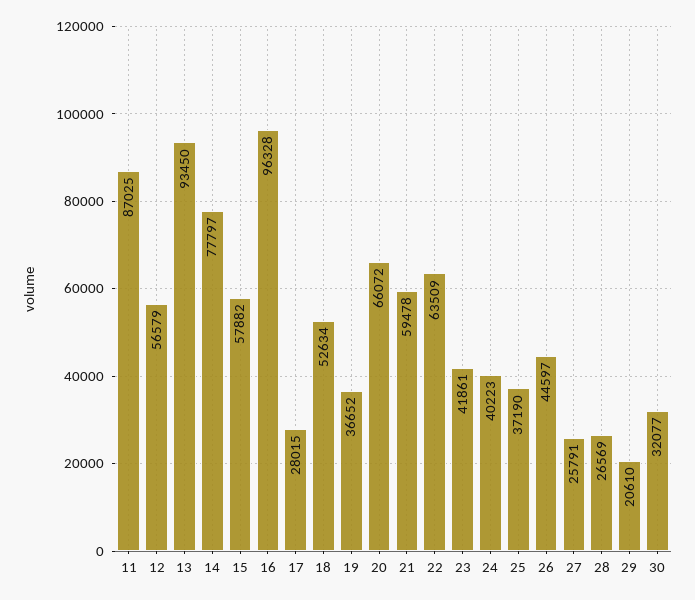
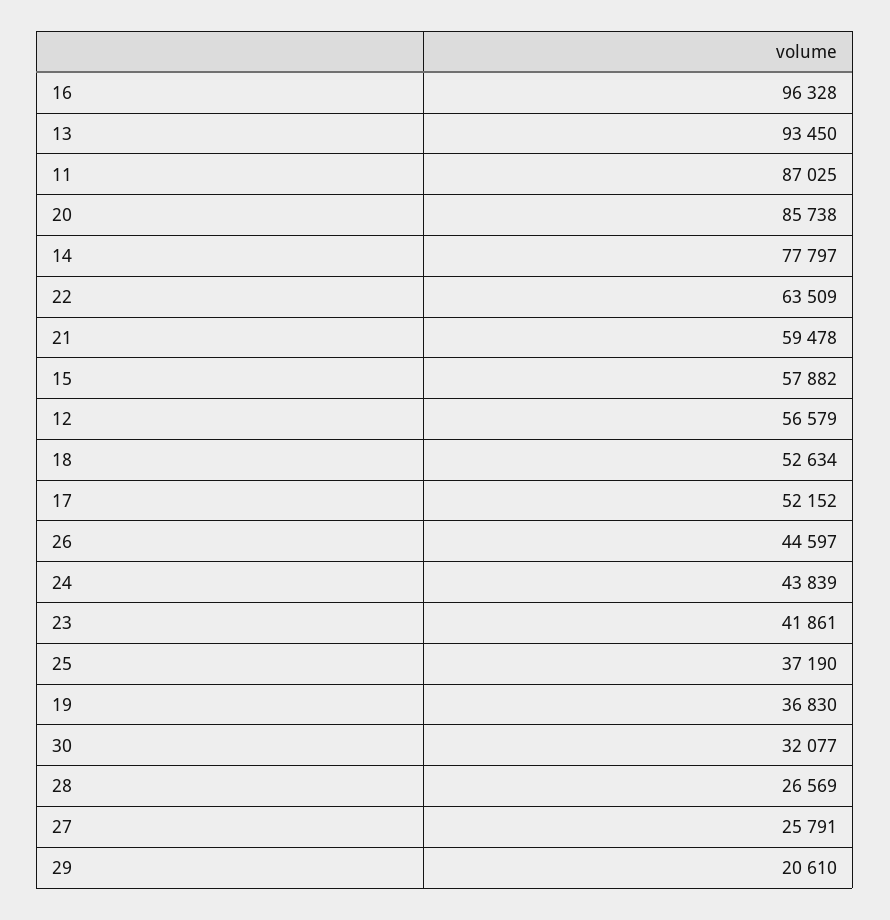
  {
    "11": 87025,
    "12": 56579,
    "13": 93450,
    "14": 77797,
    "15": 57882,
    "16": 96328,
-   "17": 28015,
+   "17": 52152,
    "18": 52634,
-   "19": 36652,
+   "19": 36830,
-   "20": 66072,
+   "20": 85738,
    "21": 59478,
    "22": 63509,
    "23": 41861,
-   "24": 40223,
+   "24": 43839,
    "25": 37190,
    "26": 44597,
    "27": 25791,
    "28": 26569,
    "29": 20610,
    "30": 32077
  }

